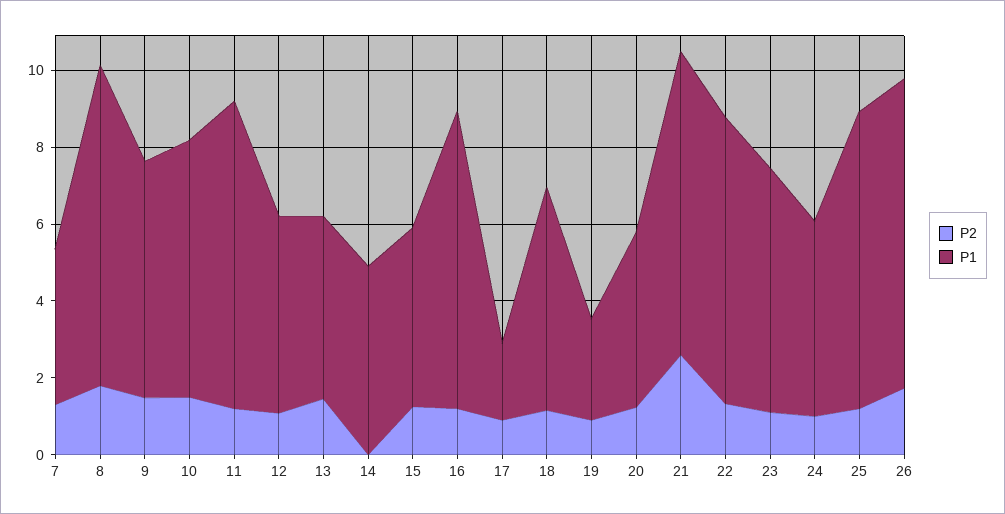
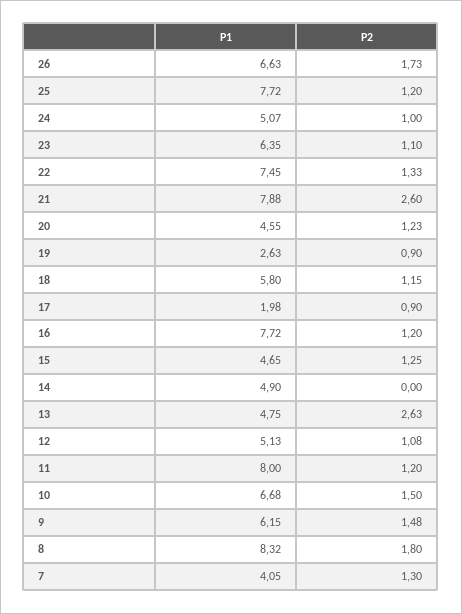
  {
    "P2": {
      "7": 1.3,
      "8": 1.8,
      "9": 1.48,
      "10": 1.5,
      "11": 1.2,
      "12": 1.08,
-     "13": 1.5,
+     "13": 2.63,
      "14": 0,
      "15": 1.25,
      "16": 1.2,
      "17": 0.9,
      "18": 1.15,
      "19": 0.9,
      "20": 1.23,
      "21": 2.6,
      "22": 1.33,
      "23": 1.1,
      "24": 1,
      "25": 1.2,
      "26": 1.73
    },
    "P1": {
      "7": 4.05,
      "8": 8.32,
      "9": 6.15,
      "10": 6.68,
      "11": 8,
      "12": 5.13,
      "13": 4.75,
      "14": 4.9,
      "15": 4.65,
      "16": 7.72,
      "17": 1.98,
      "18": 5.8,
      "19": 2.63,
      "20": 4.55,
      "21": 7.88,
      "22": 7.45,
      "23": 6.35,
      "24": 5.07,
      "25": 7.72,
-     "26": 8
+     "26": 6.63
    }
  }

